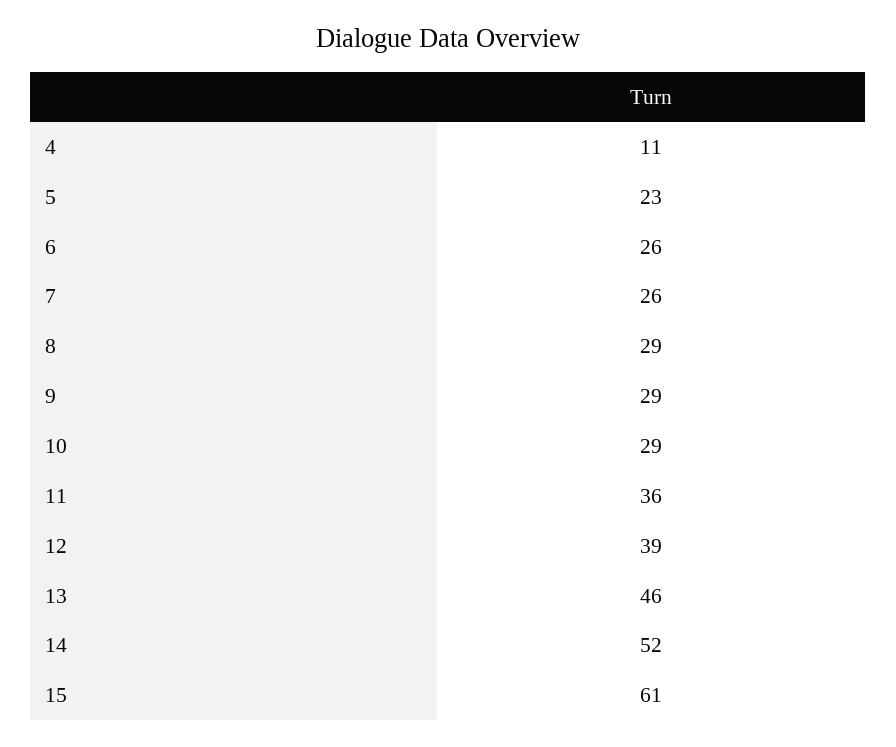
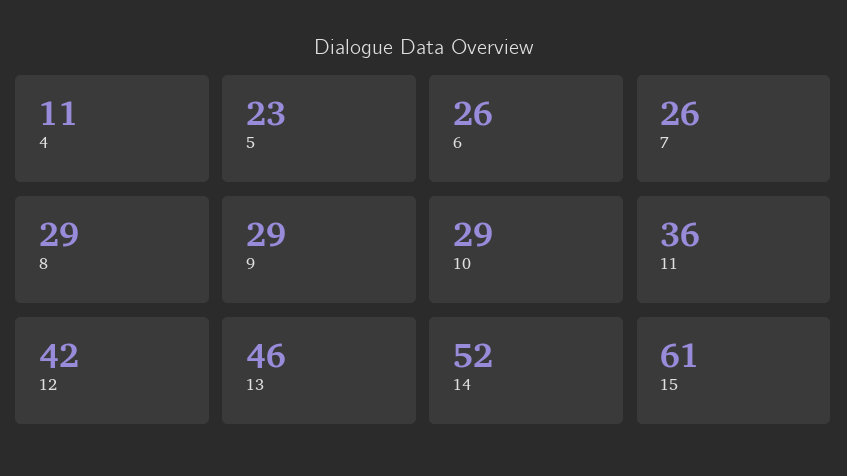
  {
    "4": 11,
    "5": 23,
    "6": 26,
    "7": 26,
    "8": 29,
    "9": 29,
    "10": 29,
    "11": 36,
-   "12": 39,
+   "12": 42,
    "13": 46,
    "14": 52,
    "15": 61
  }

